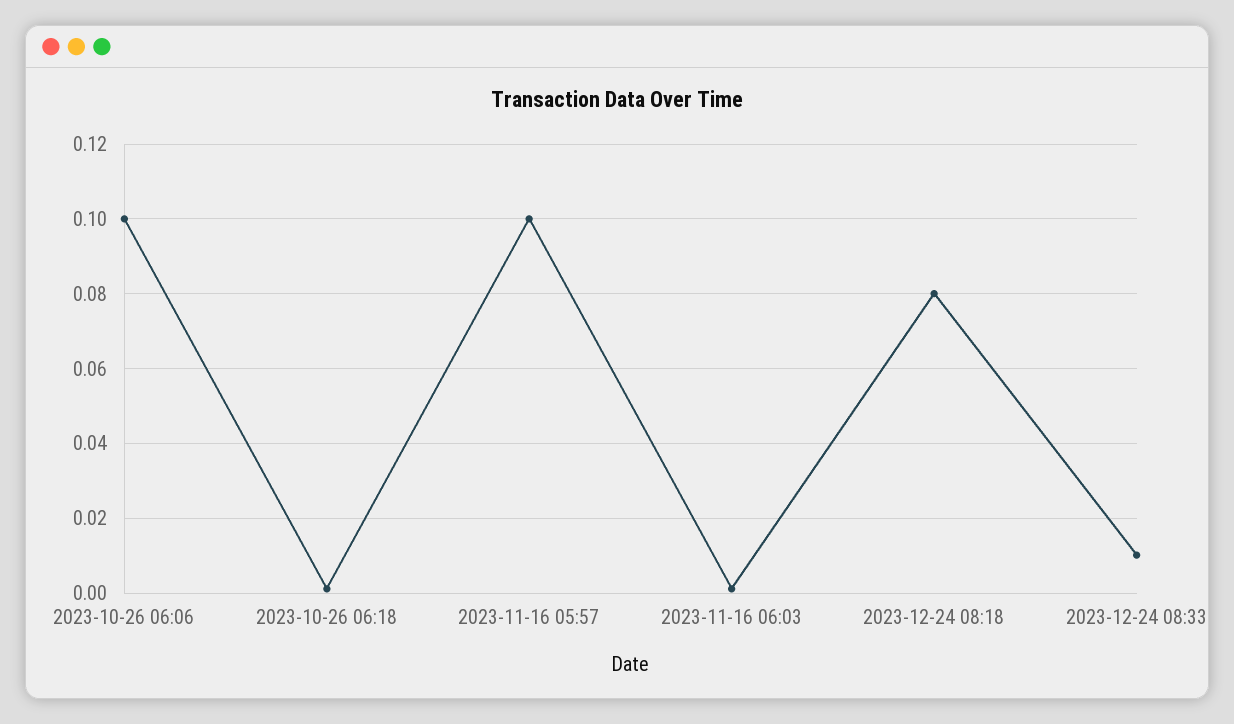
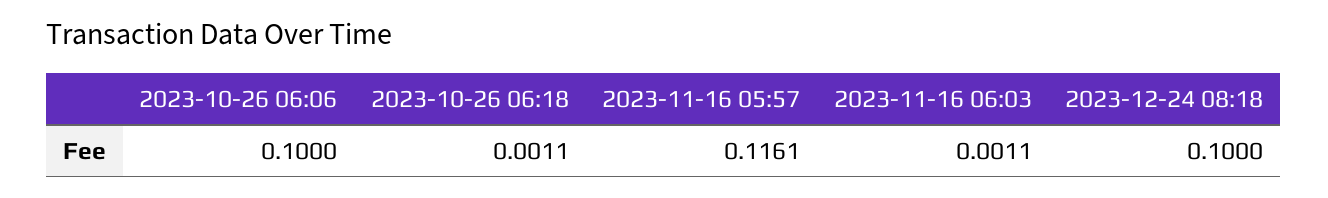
  {
    "2023-10-26 06:06": 0.1,
    "2023-10-26 06:18": 0.0011,
-   "2023-11-16 05:57": 0.1,
+   "2023-11-16 05:57": 0.1161,
    "2023-11-16 06:03": 0.0011,
-   "2023-12-24 08:18": 0.08,
+   "2023-12-24 08:18": 0.1
-   "2023-12-24 08:33": 0.01
  }

